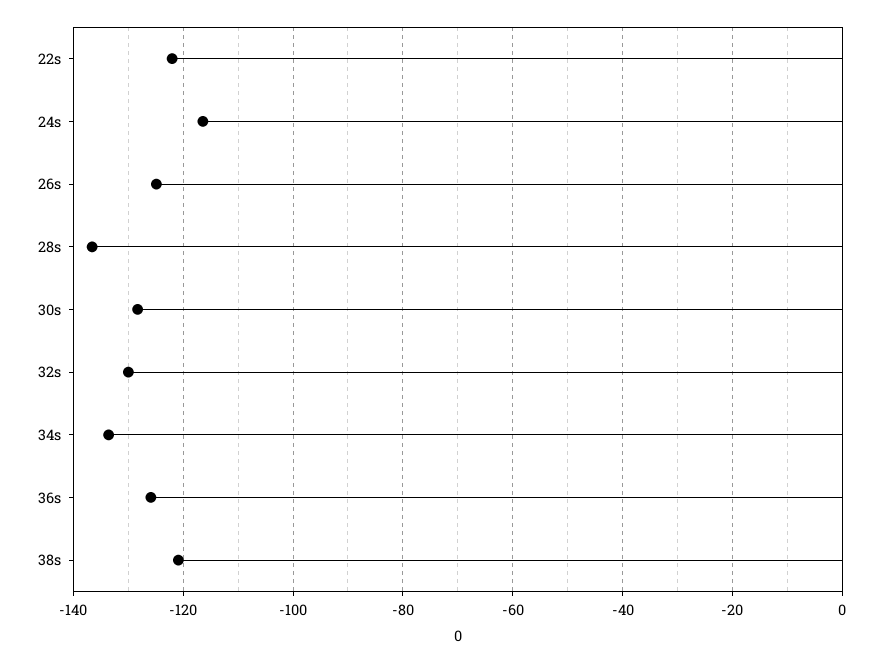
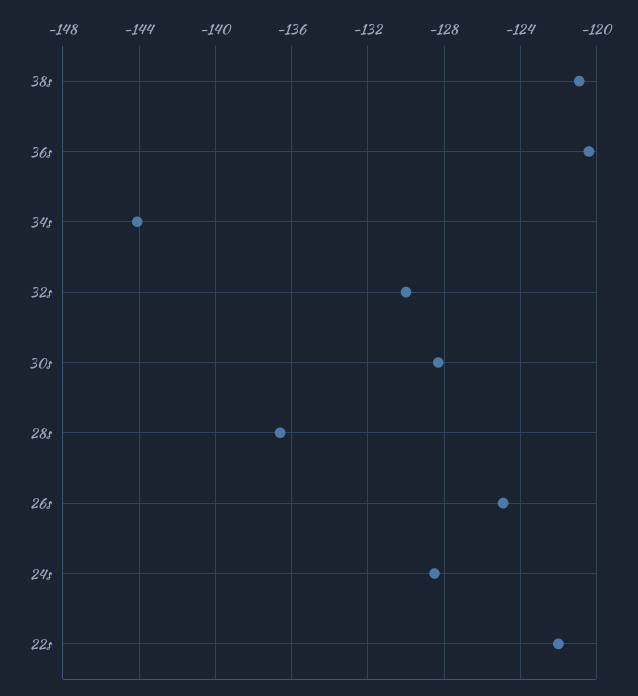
  {
    "22s": -122,
-   "24s": -116,
+   "24s": -128.5,
    "26s": -125,
    "28s": -136.5,
    "30s": -128.5,
    "32s": -130,
-   "34s": -134,
+   "34s": -144,
-   "36s": -126,
+   "36s": -120.5,
    "38s": -121
  }

